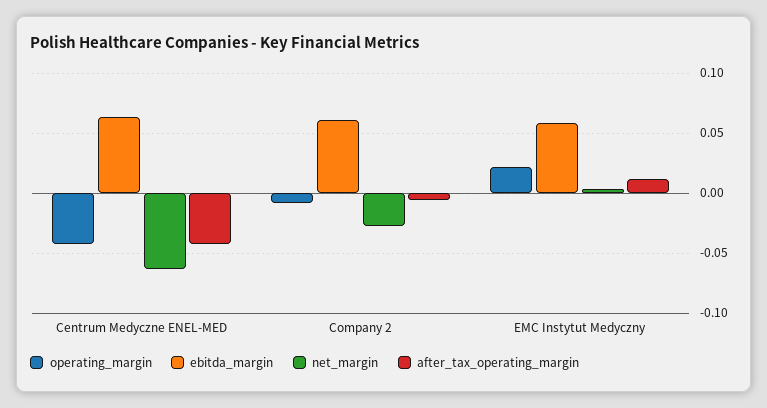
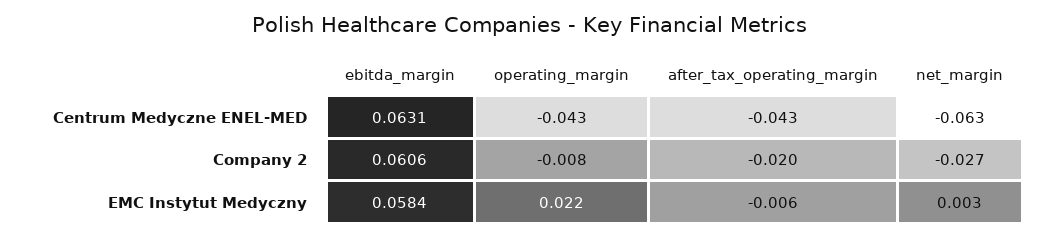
  {
    "operating_margin": {
      "Centrum Medyczne ENEL-MED": -0.043,
      "Company 2": -0.008,
      "EMC Instytut Medyczny": 0.022
    },
    "ebitda_margin": {
      "Centrum Medyczne ENEL-MED": 0.0631,
      "Company 2": 0.0606,
      "EMC Instytut Medyczny": 0.0584
    },
    "net_margin": {
      "Centrum Medyczne ENEL-MED": -0.063,
      "Company 2": -0.027,
      "EMC Instytut Medyczny": 0.003
    },
    "after_tax_operating_margin": {
      "Centrum Medyczne ENEL-MED": -0.043,
-     "Company 2": -0.005,
+     "Company 2": -0.02,
-     "EMC Instytut Medyczny": 0.01
+     "EMC Instytut Medyczny": -0.006
    }
  }

